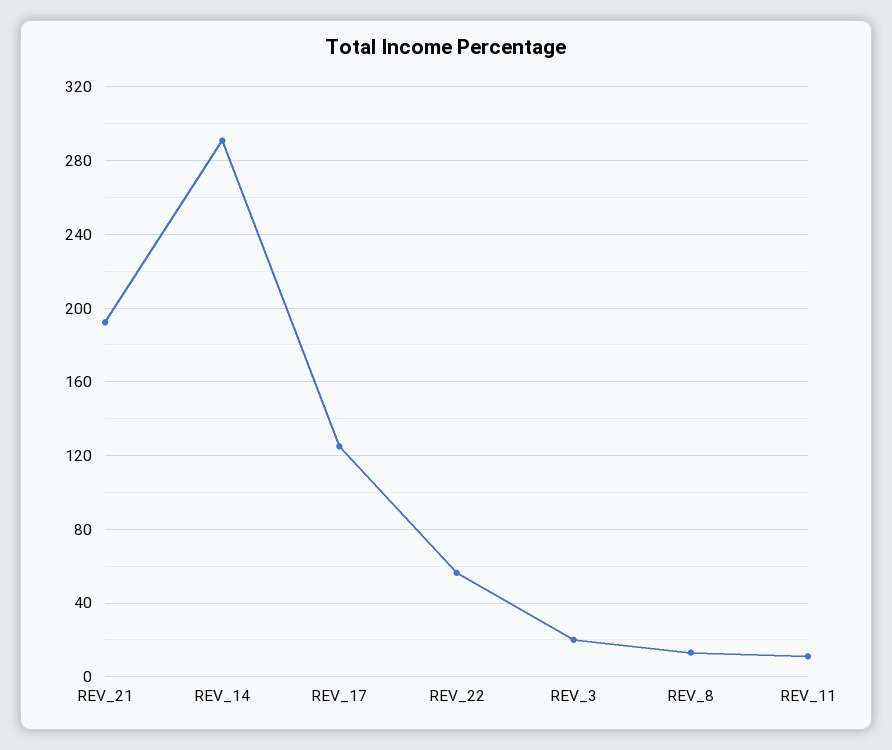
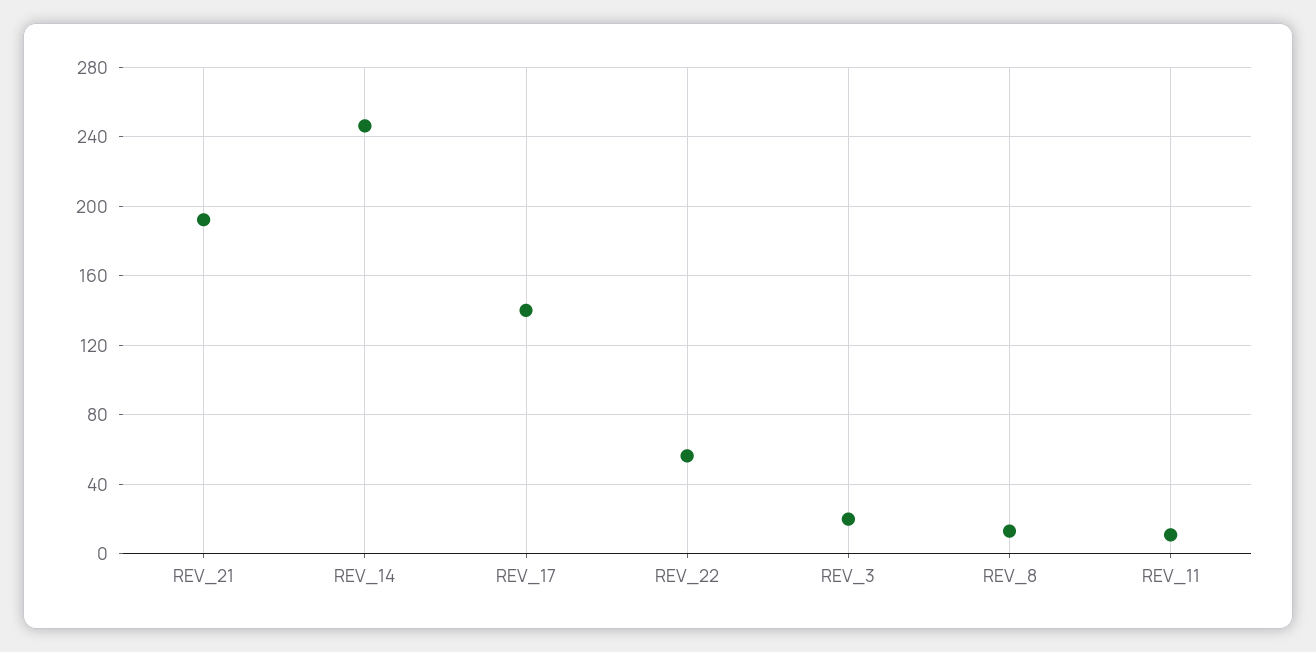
  {
    "REV_21": 190,
-   "REV_14": 290,
+   "REV_14": 245,
-   "REV_17": 125,
+   "REV_17": 140,
    "REV_22": 55,
    "REV_3": 20,
    "REV_8": 15,
    "REV_11": 10
  }

